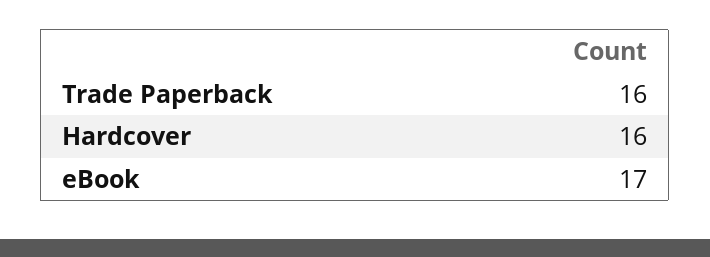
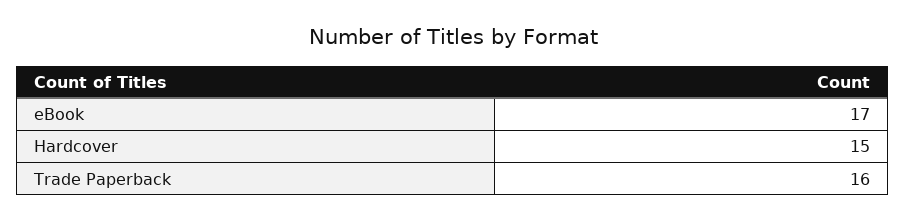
  {
    "Trade Paperback": 16,
-   "Hardcover": 16,
+   "Hardcover": 15,
    "eBook": 17
  }

